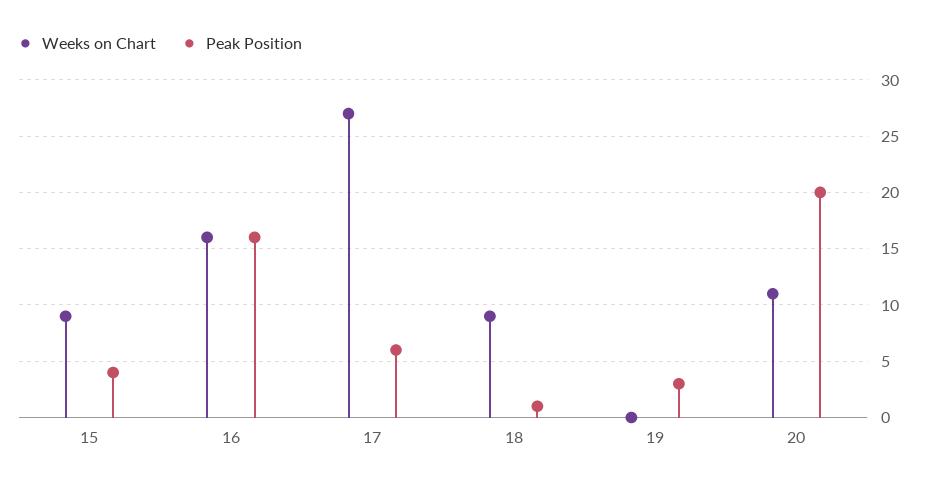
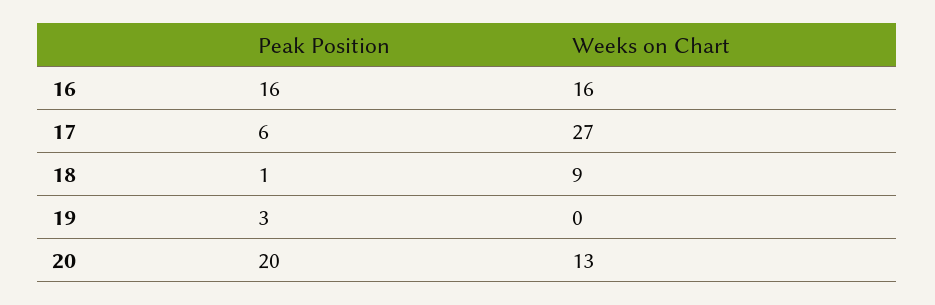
  {
    "Weeks on Chart": {
-     "15": 9,
      "16": 16,
      "17": 27,
      "18": 9,
      "19": 0,
-     "20": 11
+     "20": 13
    },
    "Peak Position": {
-     "15": 4,
      "16": 16,
      "17": 6,
      "18": 1,
      "19": 3,
      "20": 20
    }
  }

